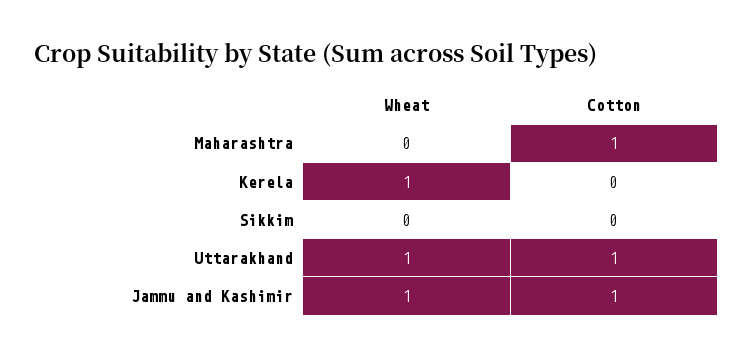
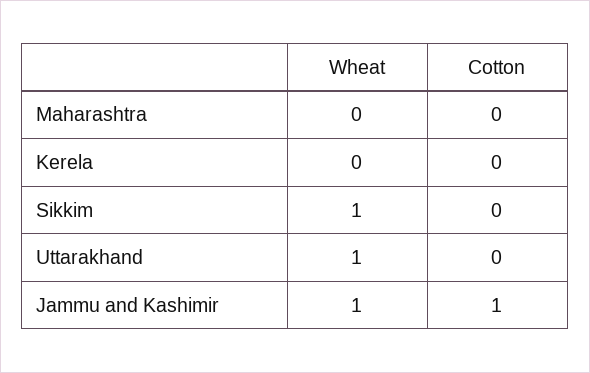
  {
    "Wheat": {
      "Maharashtra": 0,
-     "Kerela": 1,
+     "Kerela": 0,
-     "Sikkim": 0,
+     "Sikkim": 1,
      "Uttarakhand": 1,
      "Jammu and Kashimir": 1
    },
    "Cotton": {
-     "Maharashtra": 1,
+     "Maharashtra": 0,
      "Kerela": 0,
      "Sikkim": 0,
-     "Uttarakhand": 1,
+     "Uttarakhand": 0,
      "Jammu and Kashimir": 1
    }
  }

